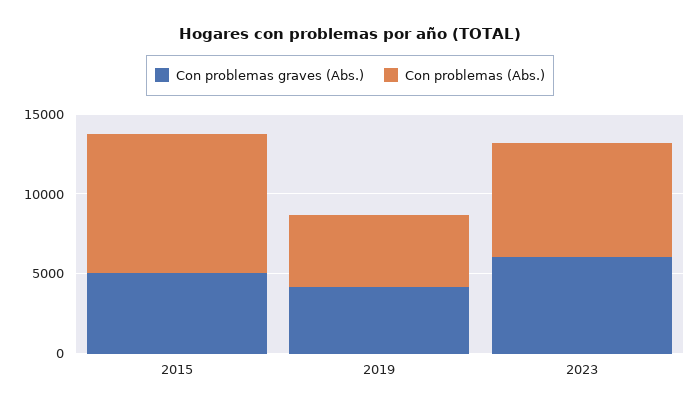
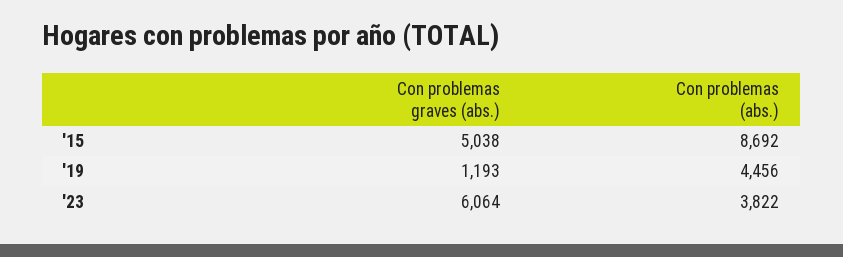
  {
    "Con problemas graves (Abs.)": {
      "2015": 5038,
-     "2019": 4000,
+     "2019": 1193,
      "2023": 6064
    },
    "Con problemas (Abs.)": {
      "2015": 8692,
      "2019": 4456,
-     "2023": 7000
+     "2023": 3822
    }
  }

